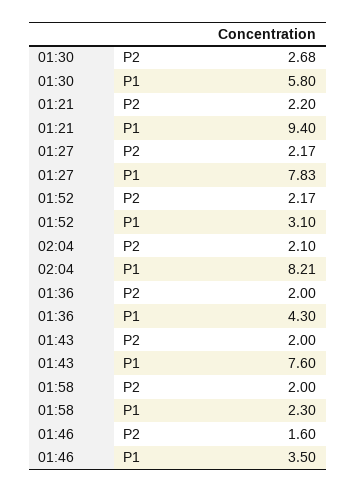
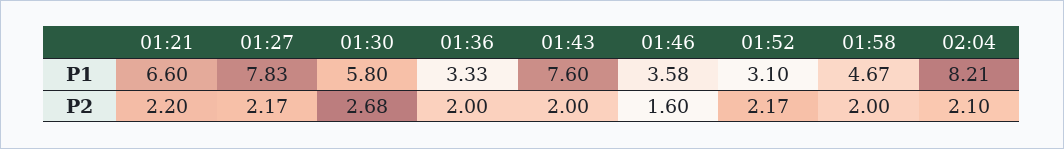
  {
    "01:30": {
      "P2": 2.68,
      "P1": 5.8
    },
    "01:21": {
      "P2": 2.2,
-     "P1": 9.4
+     "P1": 6.6
    },
    "01:27": {
      "P2": 2.17,
      "P1": 7.83
    },
    "01:52": {
      "P2": 2.17,
      "P1": 3.1
    },
    "02:04": {
      "P2": 2.1,
      "P1": 8.21
    },
    "01:36": {
      "P2": 2,
-     "P1": 4.3
+     "P1": 3.33
    },
    "01:43": {
      "P2": 2,
      "P1": 7.6
    },
    "01:58": {
      "P2": 2,
-     "P1": 2.3
+     "P1": 4.67
    },
    "01:46": {
      "P2": 1.6,
-     "P1": 3.5
+     "P1": 3.58
    }
  }

